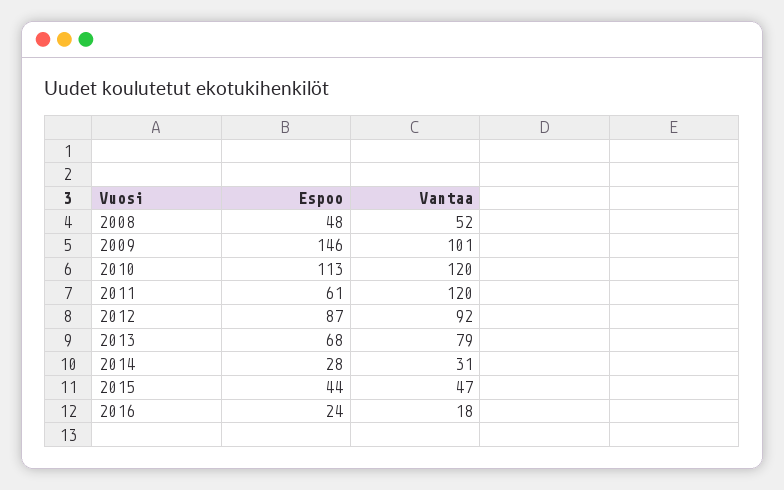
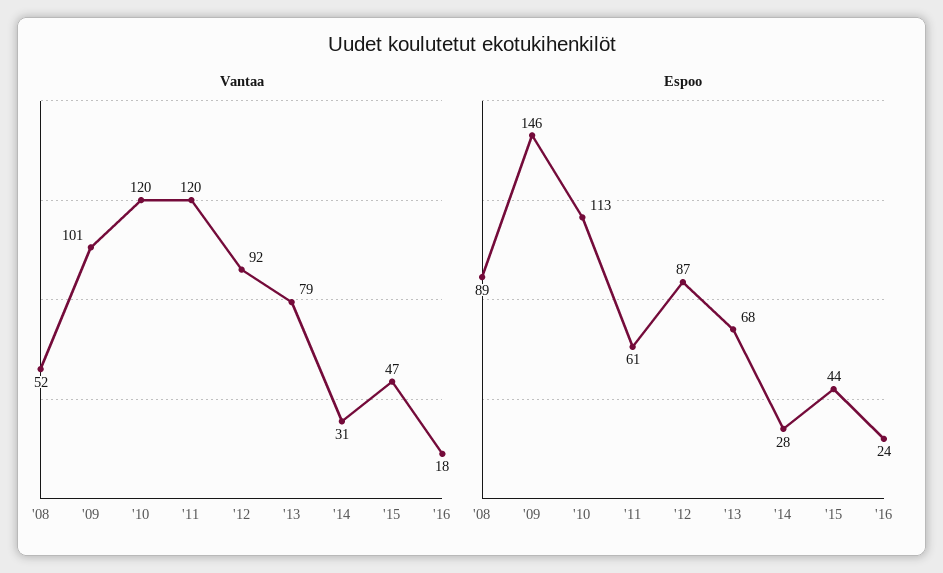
  {
    "Espoo": {
-     "2008": 48,
+     "2008": 89,
      "2009": 146,
      "2010": 113,
      "2011": 61,
      "2012": 87,
      "2013": 68,
      "2014": 28,
      "2015": 44,
      "2016": 24
    },
    "Vantaa": {
      "2008": 52,
      "2009": 101,
      "2010": 120,
      "2011": 120,
      "2012": 92,
      "2013": 79,
      "2014": 31,
      "2015": 47,
      "2016": 18
    }
  }

